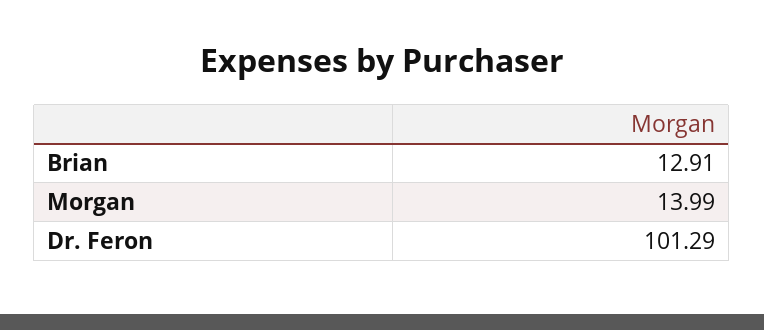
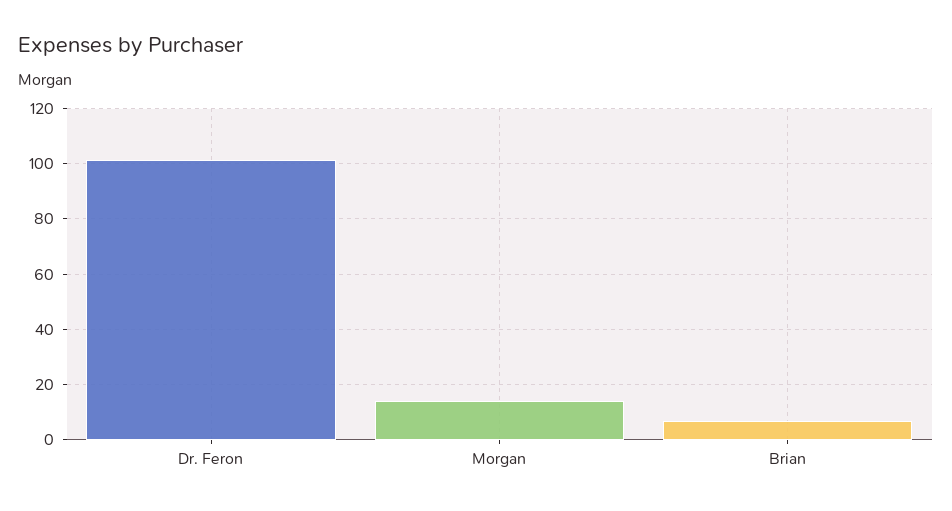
  {
-   "Brian": 12.91,
+   "Brian": 7.5,
    "Morgan": 13.99,
    "Dr. Feron": 101.29
  }

